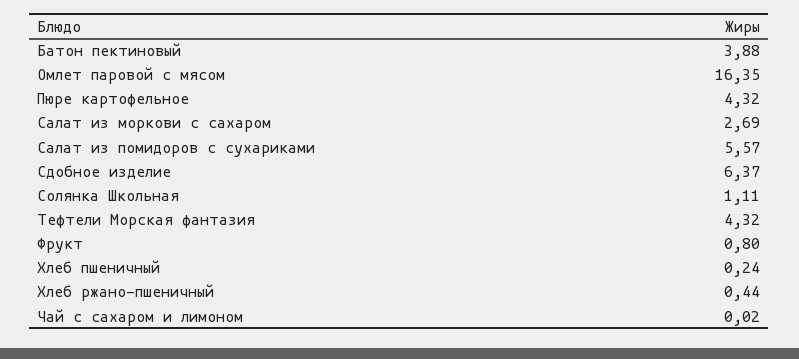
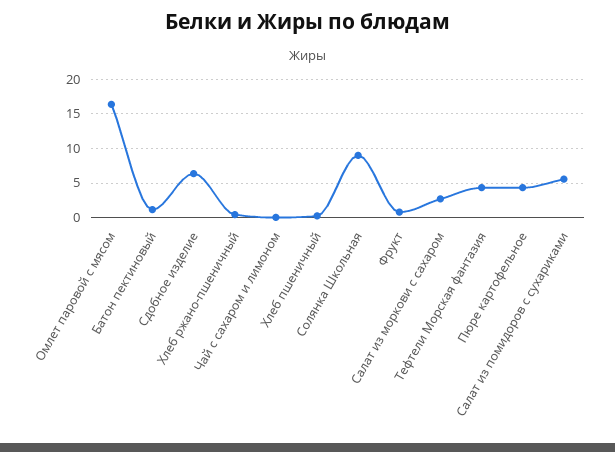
  {
-   "Батон пектиновый": 3.88,
+   "Батон пектиновый": 1,
    "Омлет паровой с мясом": 16.35,
    "Пюре картофельное": 4.32,
    "Салат из моркови с сахаром": 2.69,
    "Салат из помидоров с сухариками": 5.57,
    "Сдобное изделие": 6.37,
-   "Солянка Школьная": 1.11,
+   "Солянка Школьная": 9,
    "Тефтели Морская фантазия": 4.32,
    "Фрукт": 0.8,
    "Хлеб пшеничный": 0.24,
    "Хлеб ржано-пшеничный": 0.44,
    "Чай с сахаром и лимоном": 0.02
  }

